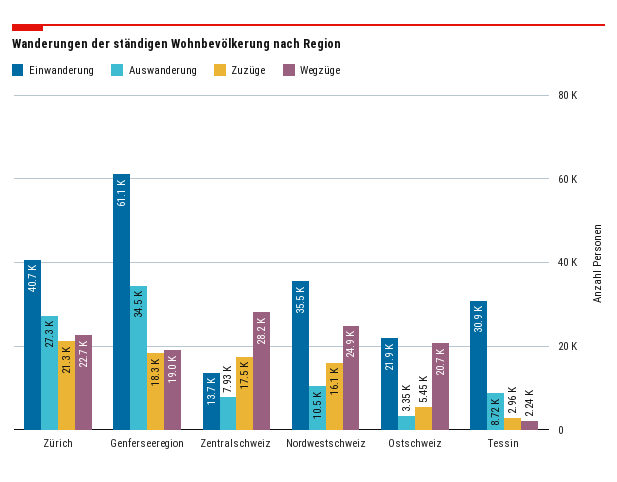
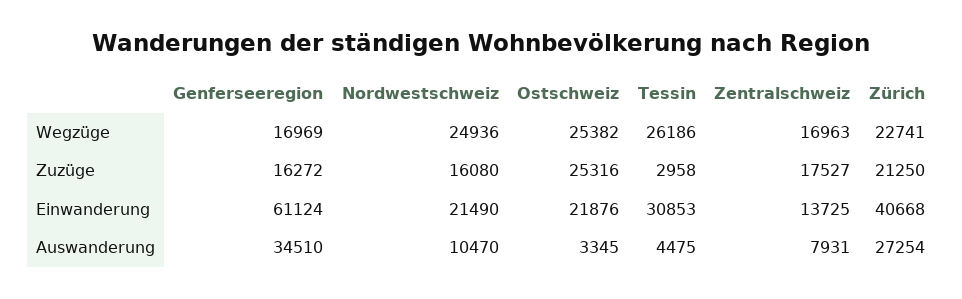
  {
    "Einwanderung": {
      "Zürich": 40668,
      "Genferseeregion": 61124,
      "Zentralschweiz": 13725,
-     "Nordwestschweiz": 35500,
+     "Nordwestschweiz": 21490,
      "Ostschweiz": 21876,
      "Tessin": 30853
    },
    "Auswanderung": {
      "Zürich": 27254,
      "Genferseeregion": 34510,
      "Zentralschweiz": 7931,
      "Nordwestschweiz": 10470,
      "Ostschweiz": 3345,
-     "Tessin": 8720
+     "Tessin": 4475
    },
    "Zuzüge": {
      "Zürich": 21250,
-     "Genferseeregion": 18300,
+     "Genferseeregion": 16272,
      "Zentralschweiz": 17527,
      "Nordwestschweiz": 16080,
-     "Ostschweiz": 5450,
+     "Ostschweiz": 25316,
      "Tessin": 2958
    },
    "Wegzüge": {
      "Zürich": 22741,
-     "Genferseeregion": 19000,
+     "Genferseeregion": 16969,
-     "Zentralschweiz": 28200,
+     "Zentralschweiz": 16963,
      "Nordwestschweiz": 24936,
-     "Ostschweiz": 20700,
+     "Ostschweiz": 25382,
-     "Tessin": 2240
+     "Tessin": 26186
    }
  }

